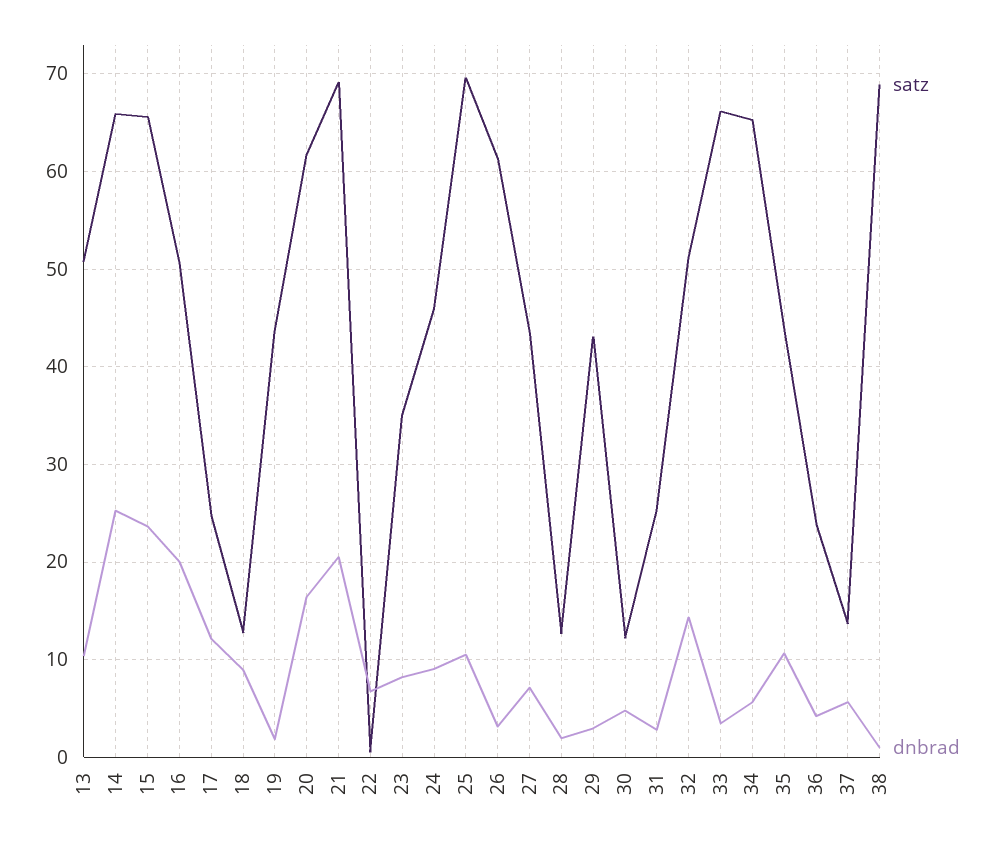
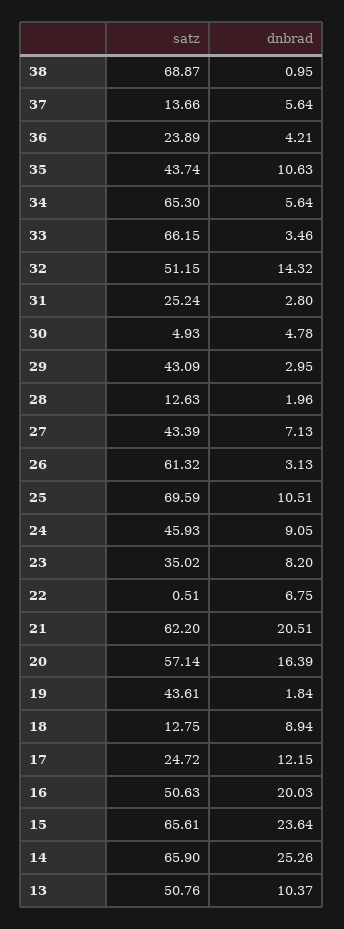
  {
    "satz": {
      "13": 50.76,
      "14": 65.9,
      "15": 65.61,
      "16": 50.63,
      "17": 24.72,
      "18": 12.75,
      "19": 43.61,
-     "20": 62,
+     "20": 57.14,
-     "21": 69,
+     "21": 62.2,
      "22": 0.51,
      "23": 35.02,
      "24": 45.93,
      "25": 69.59,
      "26": 61.32,
      "27": 43.39,
      "28": 12.63,
      "29": 43.09,
-     "30": 12,
+     "30": 4.93,
      "31": 25.24,
      "32": 51.15,
      "33": 66.15,
      "34": 65.3,
      "35": 43.74,
      "36": 23.89,
      "37": 13.66,
      "38": 68.87
    },
    "dnbrad": {
      "13": 10.37,
      "14": 25.26,
      "15": 23.64,
      "16": 20.03,
      "17": 12.15,
      "18": 8.94,
      "19": 1.84,
      "20": 16.39,
      "21": 20.51,
      "22": 6.75,
      "23": 8.2,
      "24": 9.05,
      "25": 10.51,
      "26": 3.13,
      "27": 7.13,
      "28": 1.96,
      "29": 2.95,
      "30": 4.78,
      "31": 2.8,
      "32": 14.32,
      "33": 3.46,
      "34": 5.64,
      "35": 10.63,
      "36": 4.21,
      "37": 5.64,
      "38": 0.95
    }
  }

